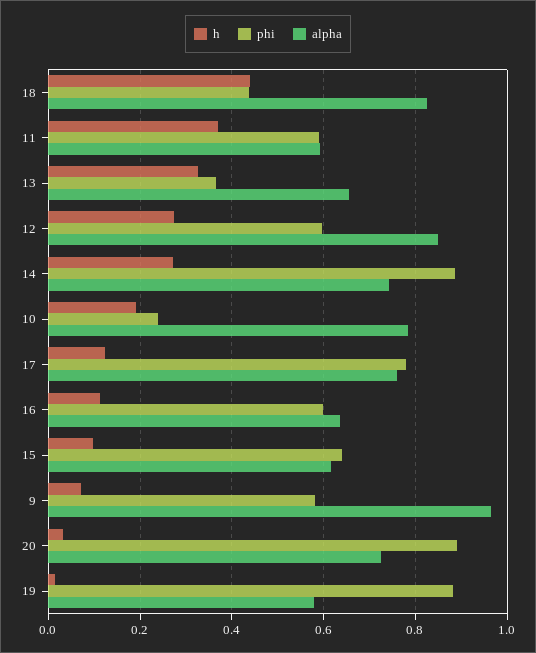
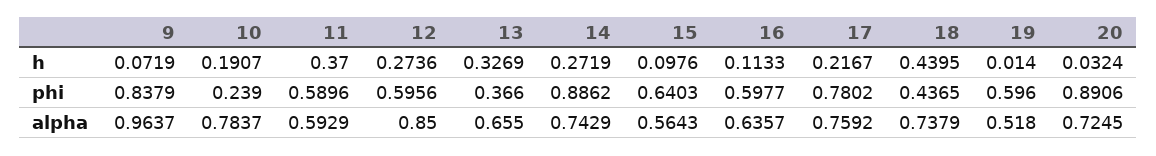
  {
    "h": {
      "18": 0.4395,
      "11": 0.37,
      "13": 0.3269,
      "12": 0.2736,
      "14": 0.2719,
      "10": 0.1907,
-     "17": 0.12,
+     "17": 0.2167,
      "16": 0.1133,
      "15": 0.0976,
      "9": 0.0719,
      "20": 0.0324,
      "19": 0.014
    },
    "phi": {
      "18": 0.4365,
      "11": 0.5896,
      "13": 0.366,
      "12": 0.5956,
      "14": 0.8862,
      "10": 0.239,
      "17": 0.7802,
      "16": 0.5977,
      "15": 0.6403,
-     "9": 0.58,
+     "9": 0.8379,
      "20": 0.8906,
-     "19": 0.88
+     "19": 0.596
    },
    "alpha": {
-     "18": 0.82,
+     "18": 0.7379,
      "11": 0.5929,
      "13": 0.655,
      "12": 0.85,
      "14": 0.7429,
      "10": 0.7837,
      "17": 0.7592,
      "16": 0.6357,
-     "15": 0.62,
+     "15": 0.5643,
      "9": 0.9637,
      "20": 0.7245,
-     "19": 0.58
+     "19": 0.518
    }
  }

